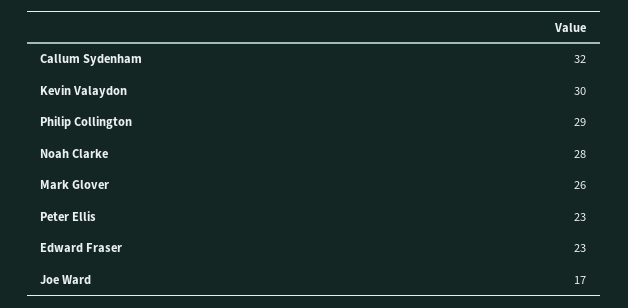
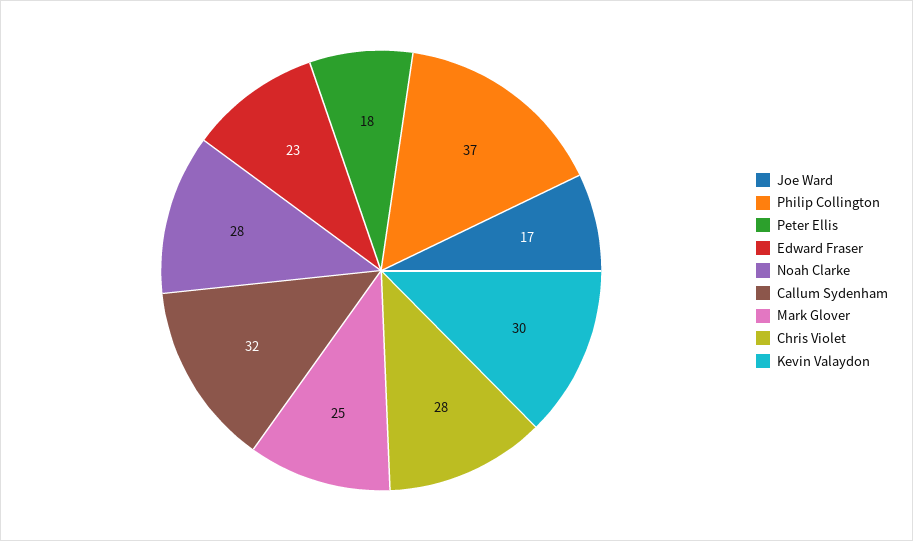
  {
    "Callum Sydenham": 32,
    "Kevin Valaydon": 30,
-   "Philip Collington": 29,
+   "Philip Collington": 37,
    "Noah Clarke": 28,
-   "Mark Glover": 26,
+   "Mark Glover": 25,
-   "Peter Ellis": 23,
+   "Peter Ellis": 18,
    "Edward Fraser": 23,
-   "Joe Ward": 17
+   "Joe Ward": 17,
+   "Chris Violet": 28
  }

